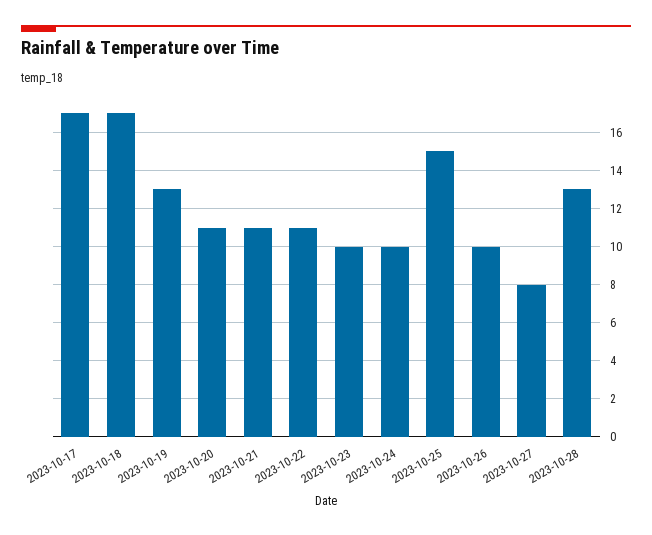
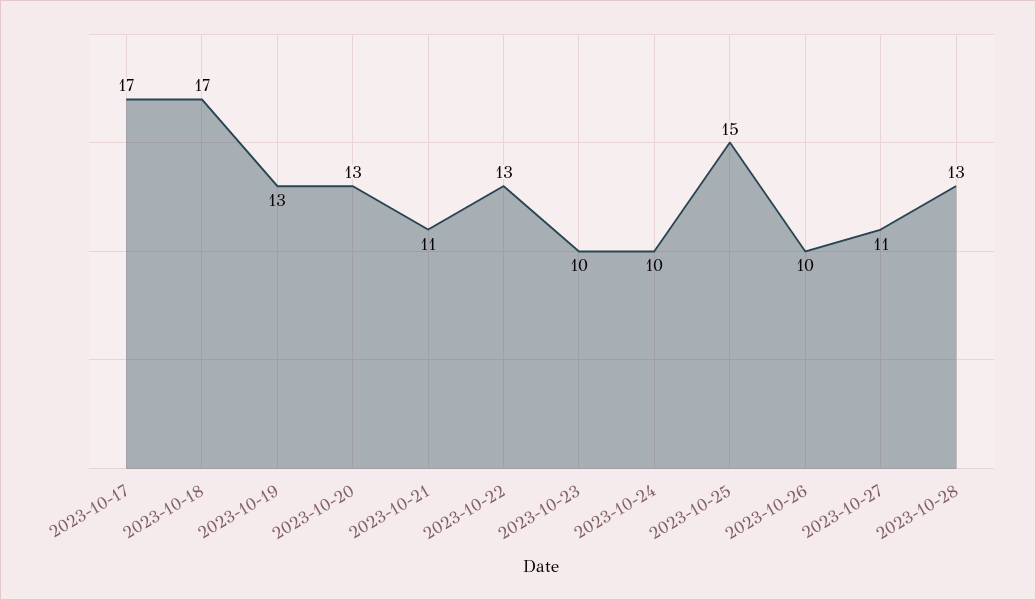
  {
    "2023-10-17": 17,
    "2023-10-18": 17,
    "2023-10-19": 13,
-   "2023-10-20": 11,
+   "2023-10-20": 13,
    "2023-10-21": 11,
-   "2023-10-22": 11,
+   "2023-10-22": 13,
    "2023-10-23": 10,
    "2023-10-24": 10,
    "2023-10-25": 15,
    "2023-10-26": 10,
-   "2023-10-27": 8,
+   "2023-10-27": 11,
    "2023-10-28": 13
  }

